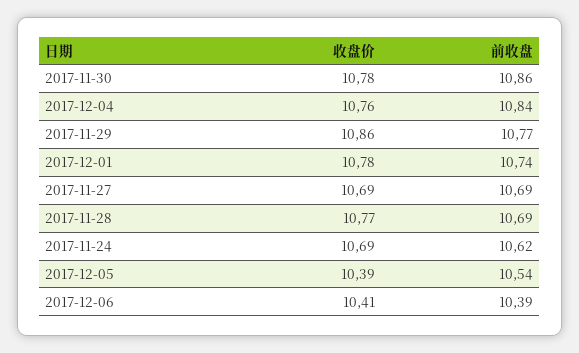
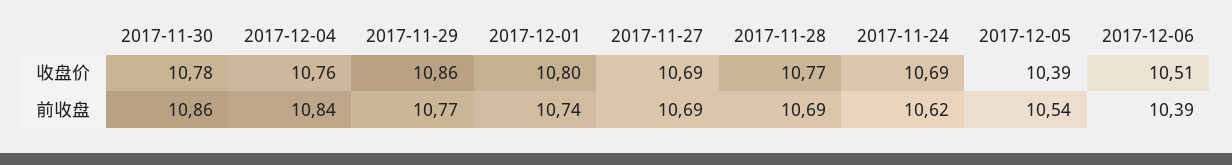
  {
    "收盘价": {
      "2017-11-30": 10.78,
      "2017-12-04": 10.76,
      "2017-11-29": 10.86,
-     "2017-12-01": 10.78,
+     "2017-12-01": 10.8,
      "2017-11-27": 10.69,
      "2017-11-28": 10.77,
      "2017-11-24": 10.69,
      "2017-12-05": 10.39,
-     "2017-12-06": 10.41
+     "2017-12-06": 10.51
    },
    "前收盘": {
      "2017-11-30": 10.86,
      "2017-12-04": 10.84,
      "2017-11-29": 10.77,
      "2017-12-01": 10.74,
      "2017-11-27": 10.69,
      "2017-11-28": 10.69,
      "2017-11-24": 10.62,
      "2017-12-05": 10.54,
      "2017-12-06": 10.39
    }
  }

